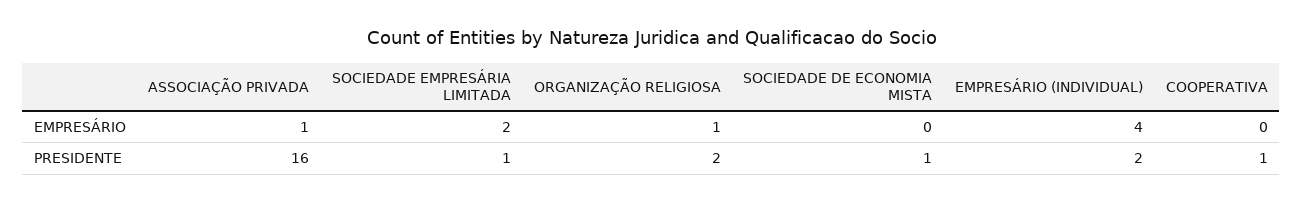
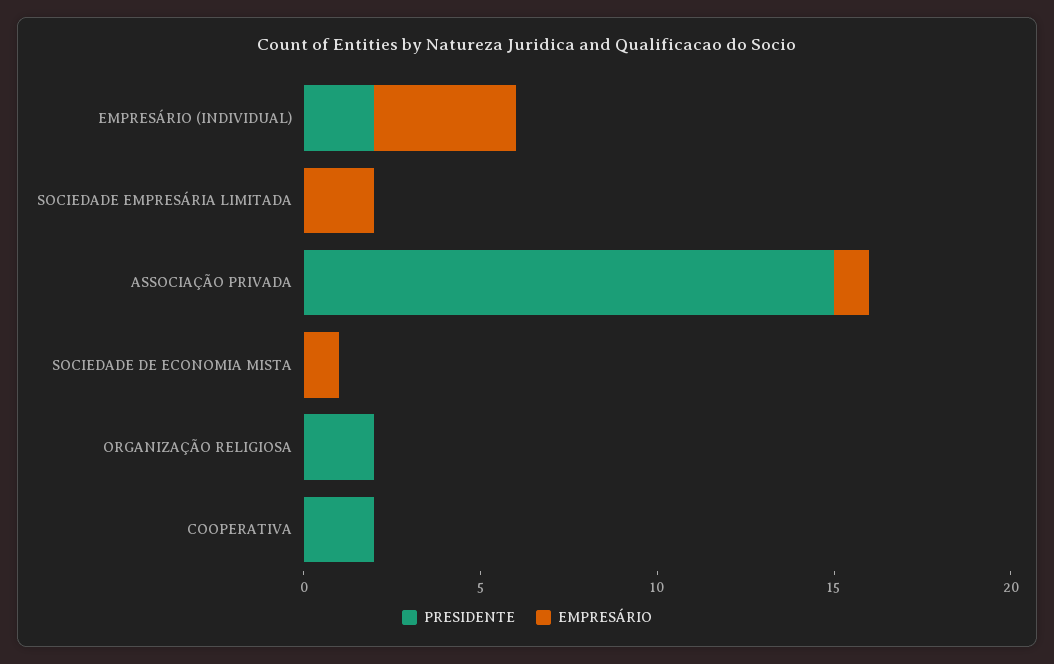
  {
    "EMPRESÁRIO": {
      "ASSOCIAÇÃO PRIVADA": 1,
      "SOCIEDADE EMPRESÁRIA LIMITADA": 2,
-     "ORGANIZAÇÃO RELIGIOSA": 1,
+     "ORGANIZAÇÃO RELIGIOSA": 0,
-     "SOCIEDADE DE ECONOMIA MISTA": 0,
+     "SOCIEDADE DE ECONOMIA MISTA": 1,
      "EMPRESÁRIO (INDIVIDUAL)": 4,
      "COOPERATIVA": 0
    },
    "PRESIDENTE": {
-     "ASSOCIAÇÃO PRIVADA": 16,
+     "ASSOCIAÇÃO PRIVADA": 15,
-     "SOCIEDADE EMPRESÁRIA LIMITADA": 1,
+     "SOCIEDADE EMPRESÁRIA LIMITADA": 0,
      "ORGANIZAÇÃO RELIGIOSA": 2,
-     "SOCIEDADE DE ECONOMIA MISTA": 1,
+     "SOCIEDADE DE ECONOMIA MISTA": 0,
      "EMPRESÁRIO (INDIVIDUAL)": 2,
-     "COOPERATIVA": 1
+     "COOPERATIVA": 2
    }
  }

